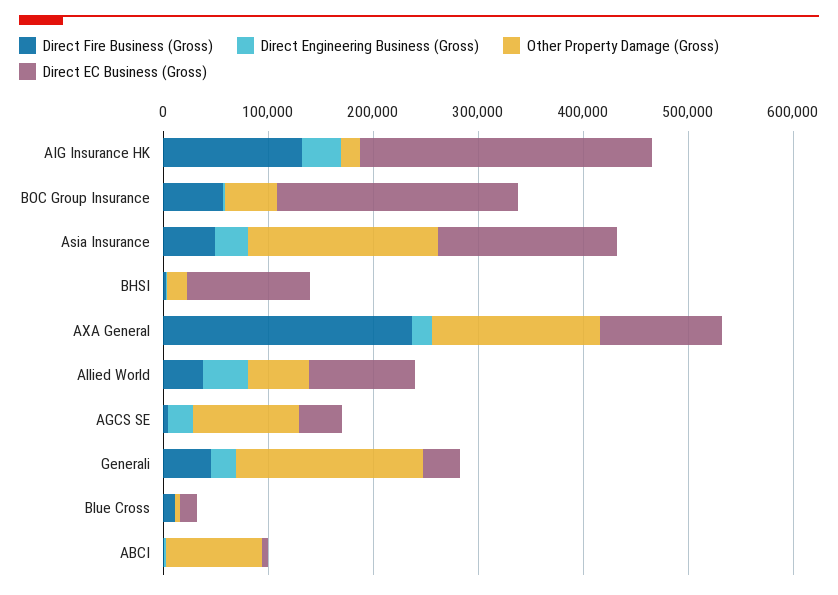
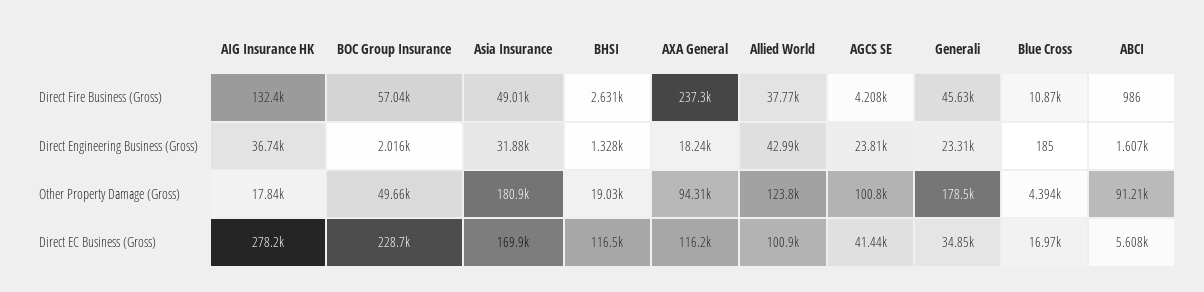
  {
    "Direct Fire Business (Gross)": {
      "AIG Insurance HK": 132400,
      "BOC Group Insurance": 57040,
      "Asia Insurance": 49010,
      "BHSI": 2631,
      "AXA General": 237300,
      "Allied World": 37770,
      "AGCS SE": 4208,
      "Generali": 45630,
      "Blue Cross": 10870,
      "ABCI": 986
    },
    "Direct Engineering Business (Gross)": {
      "AIG Insurance HK": 36740,
      "BOC Group Insurance": 2016,
      "Asia Insurance": 31880,
      "BHSI": 1328,
      "AXA General": 18240,
      "Allied World": 42990,
      "AGCS SE": 23810,
      "Generali": 23310,
      "Blue Cross": 185,
      "ABCI": 1607
    },
    "Other Property Damage (Gross)": {
      "AIG Insurance HK": 17840,
      "BOC Group Insurance": 49660,
      "Asia Insurance": 180900,
      "BHSI": 19030,
-     "AXA General": 160000,
+     "AXA General": 94310,
-     "Allied World": 60000,
+     "Allied World": 123800,
      "AGCS SE": 100800,
      "Generali": 178500,
      "Blue Cross": 4394,
      "ABCI": 91210
    },
    "Direct EC Business (Gross)": {
      "AIG Insurance HK": 278200,
      "BOC Group Insurance": 228700,
      "Asia Insurance": 169900,
      "BHSI": 116500,
      "AXA General": 116200,
      "Allied World": 100900,
      "AGCS SE": 41440,
      "Generali": 34850,
      "Blue Cross": 16970,
      "ABCI": 5608
    }
  }

